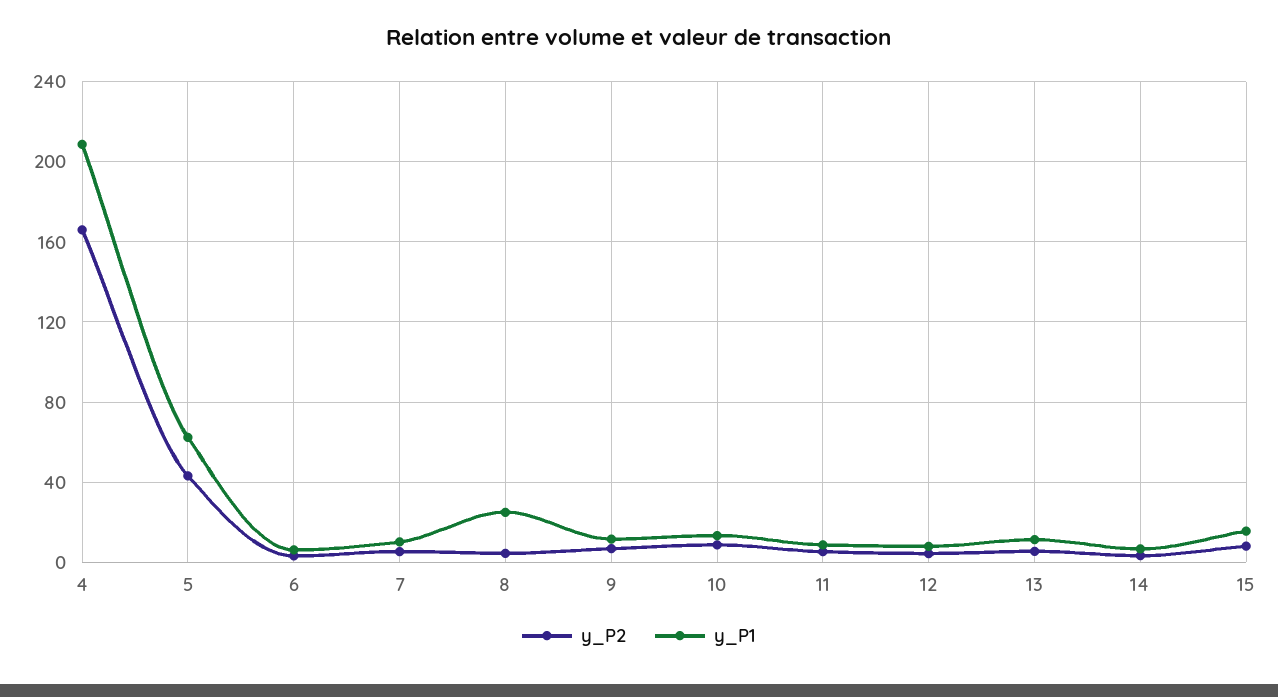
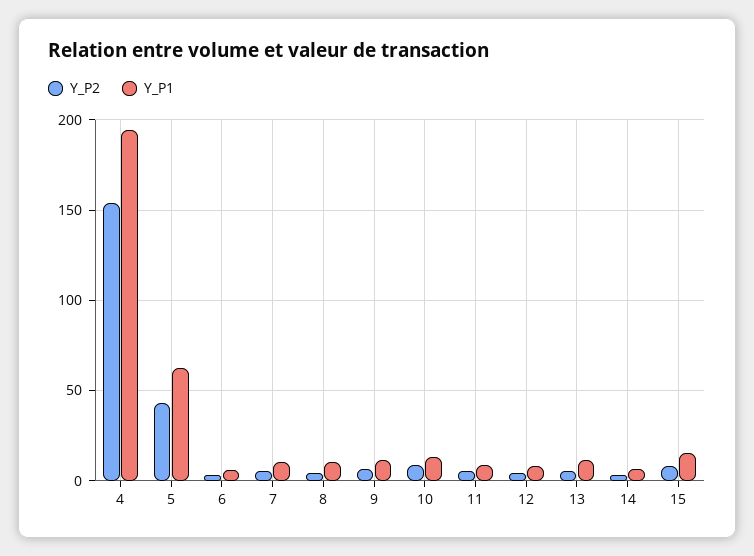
  {
    "y_P2": {
-     "4": 165,
+     "4": 155,
      "5": 45,
      "6": 5,
      "7": 5,
      "8": 5,
      "9": 5,
      "10": 10,
      "11": 5,
      "12": 5,
      "13": 5,
      "14": 5,
      "15": 10
    },
    "y_P1": {
-     "4": 210,
+     "4": 195,
      "5": 60,
      "6": 5,
      "7": 10,
-     "8": 25,
+     "8": 10,
      "9": 10,
      "10": 15,
      "11": 10,
      "12": 10,
      "13": 10,
      "14": 5,
      "15": 15
    }
  }

